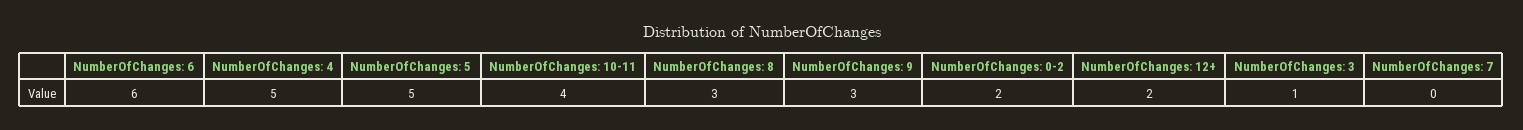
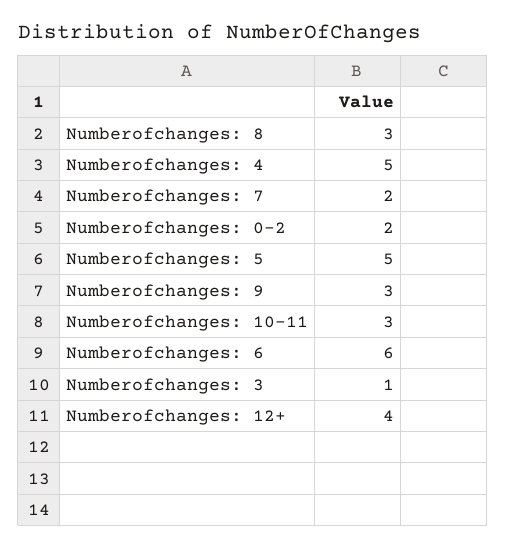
  {
    "NumberOfChanges: 6": 6,
    "NumberOfChanges: 4": 5,
    "NumberOfChanges: 5": 5,
-   "NumberOfChanges: 10-11": 4,
+   "NumberOfChanges: 10-11": 3,
    "NumberOfChanges: 8": 3,
    "NumberOfChanges: 9": 3,
    "NumberOfChanges: 0-2": 2,
-   "NumberOfChanges: 12+": 2,
+   "NumberOfChanges: 12+": 4,
    "NumberOfChanges: 3": 1,
-   "NumberOfChanges: 7": 0
+   "NumberOfChanges: 7": 2
  }

